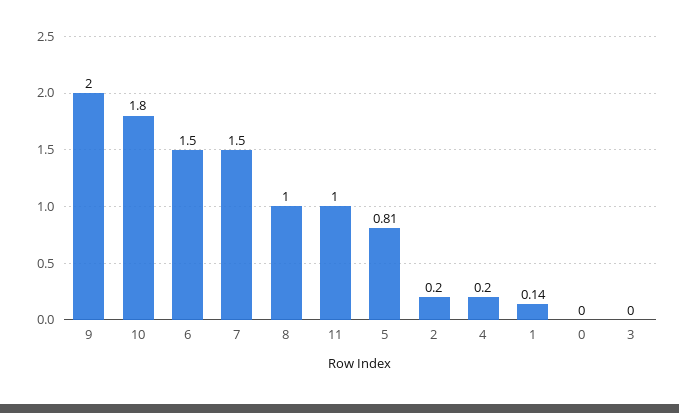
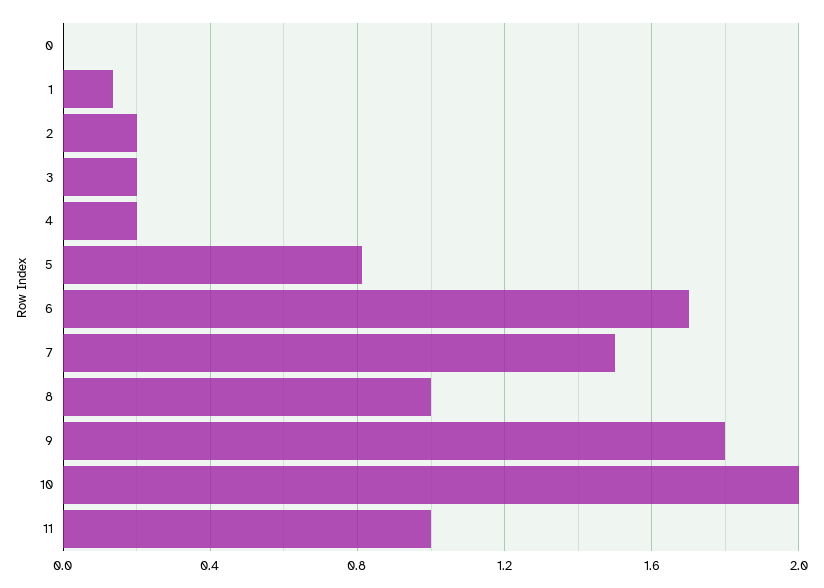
  {
-   "9": 2,
+   "9": 1.8,
-   "10": 1.8,
+   "10": 2,
-   "6": 1.5,
+   "6": 1.7,
    "7": 1.5,
    "8": 1,
    "11": 1,
    "5": 0.81,
    "2": 0.2,
    "4": 0.2,
    "1": 0.14,
    "0": 0,
-   "3": 0
+   "3": 0.2
  }

